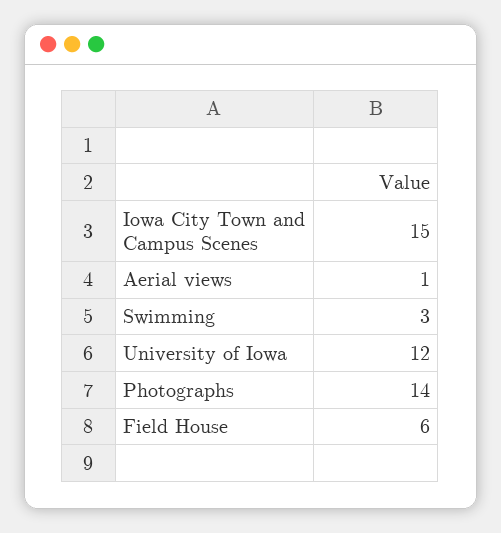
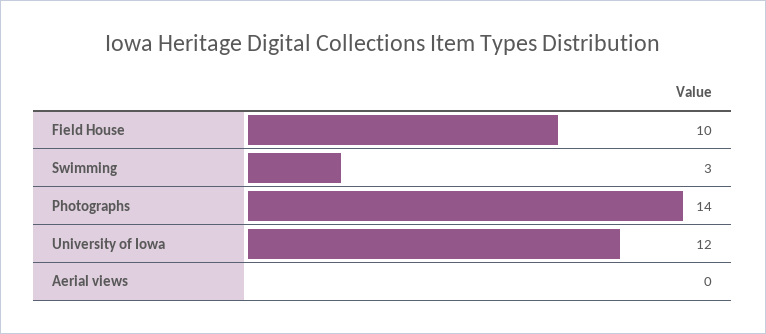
  {
-   "Iowa City Town and Campus Scenes": 15,
-   "Aerial views": 1,
+   "Aerial views": 0,
    "Swimming": 3,
    "University of Iowa": 12,
    "Photographs": 14,
-   "Field House": 6
+   "Field House": 10
  }

